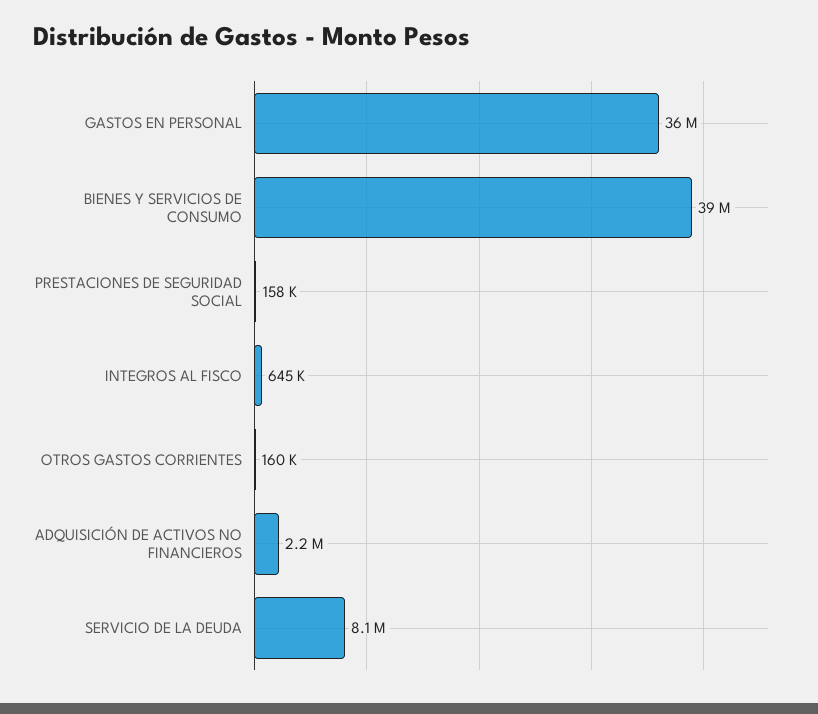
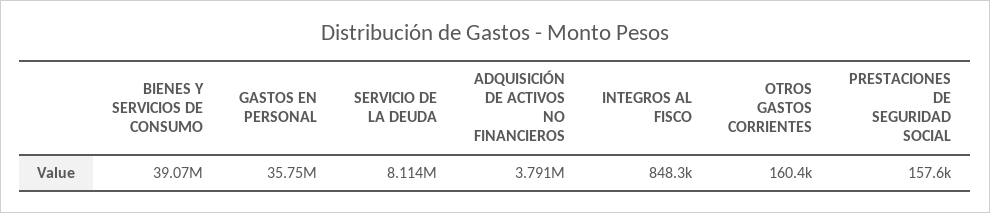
  {
    "GASTOS EN PERSONAL": 35750000,
    "BIENES Y SERVICIOS DE CONSUMO": 39070000,
    "PRESTACIONES DE SEGURIDAD SOCIAL": 157600,
-   "INTEGROS AL FISCO": 645000,
+   "INTEGROS AL FISCO": 848300,
    "OTROS GASTOS CORRIENTES": 160400,
-   "ADQUISICIÓN DE ACTIVOS NO FINANCIEROS": 2200000,
+   "ADQUISICIÓN DE ACTIVOS NO FINANCIEROS": 3791000,
    "SERVICIO DE LA DEUDA": 8114000
  }

